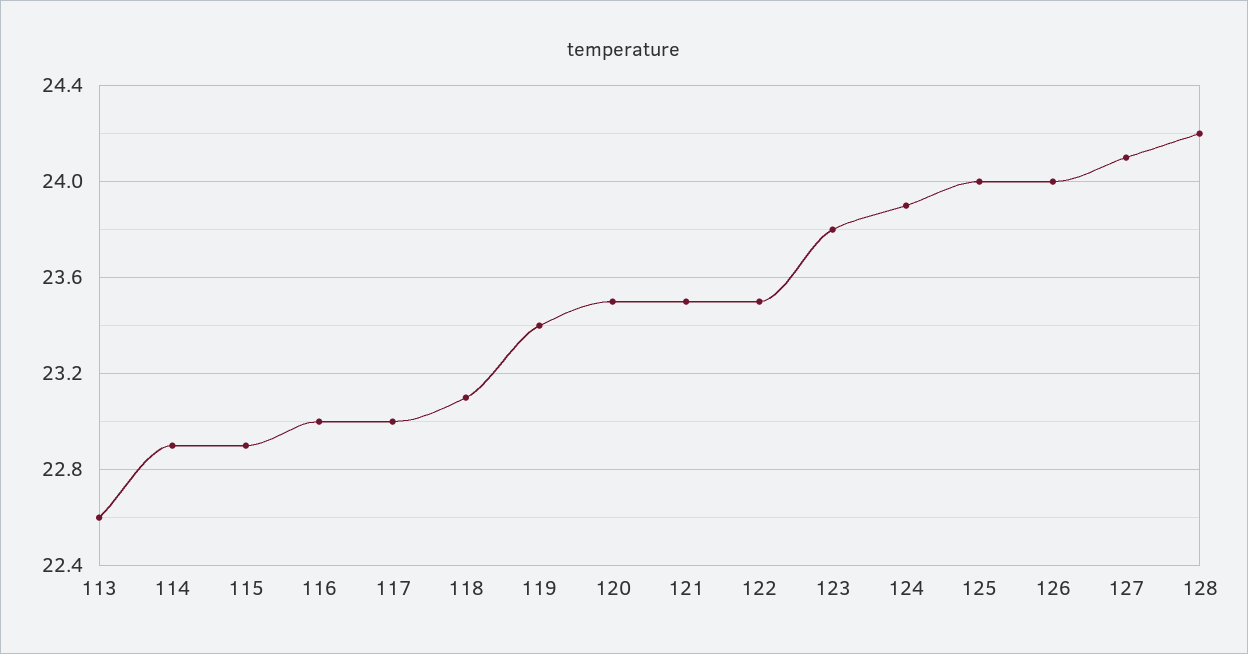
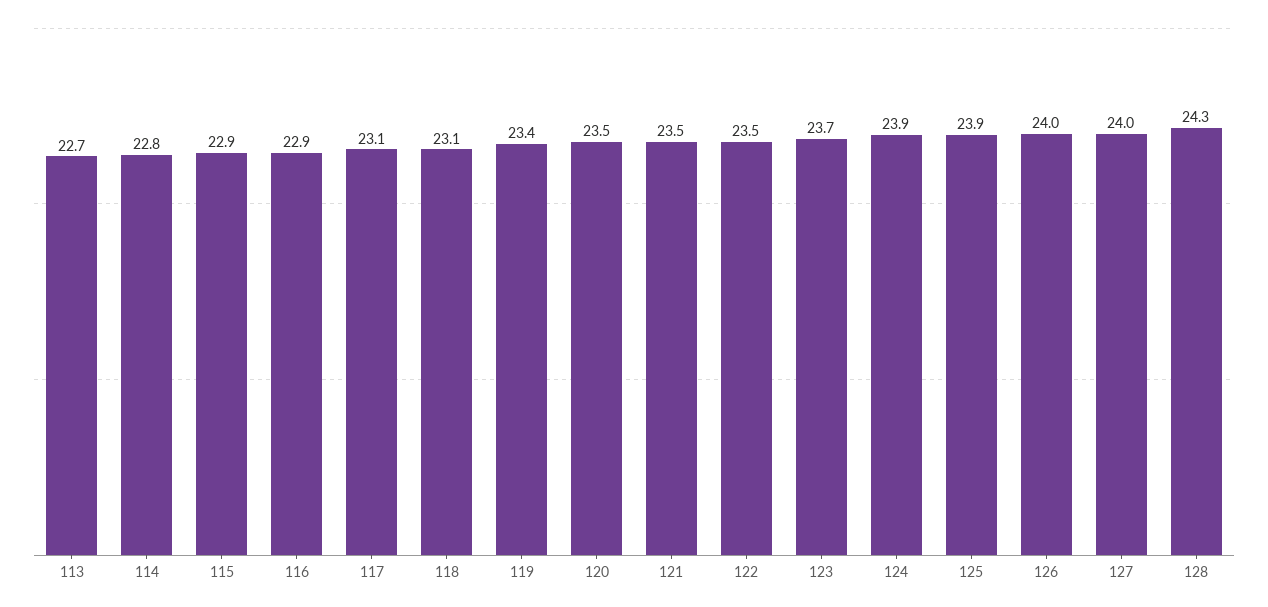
  {
-   "113": 22.6,
+   "113": 22.7,
-   "114": 22.9,
+   "114": 22.8,
    "115": 22.9,
-   "116": 23,
+   "116": 22.9,
-   "117": 23,
+   "117": 23.1,
    "118": 23.1,
    "119": 23.4,
    "120": 23.5,
    "121": 23.5,
    "122": 23.5,
-   "123": 23.8,
+   "123": 23.7,
    "124": 23.9,
-   "125": 24,
+   "125": 23.9,
    "126": 24,
-   "127": 24.1,
+   "127": 24,
-   "128": 24.2
+   "128": 24.3
  }

